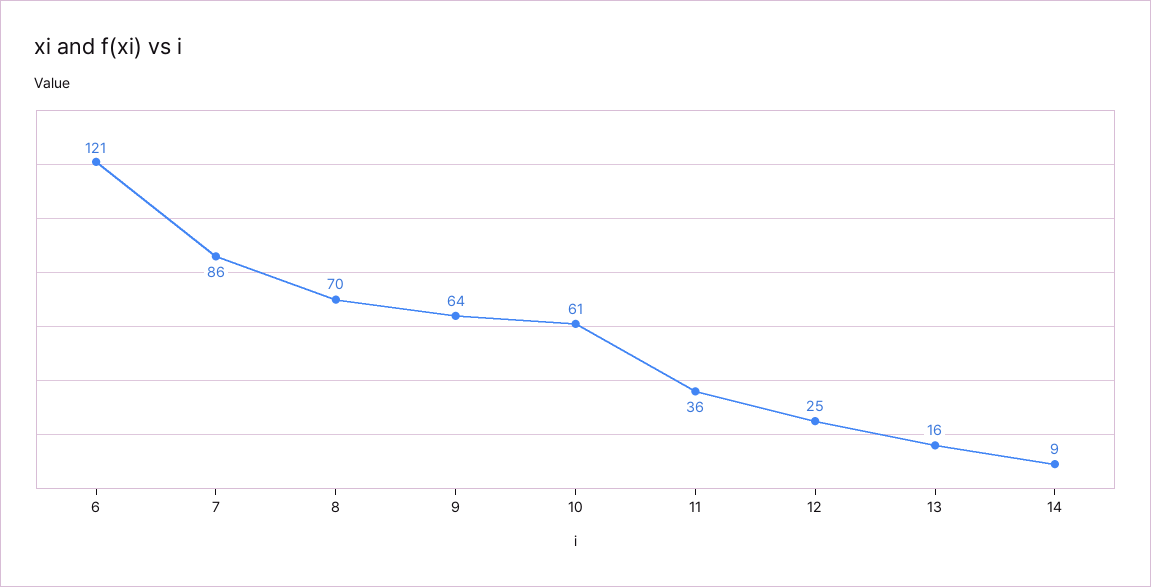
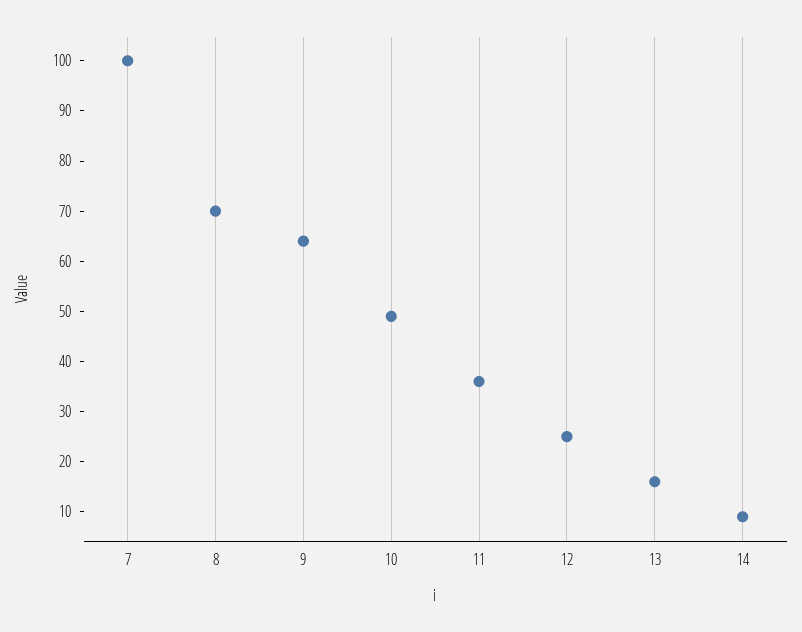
  {
-   "6": 121,
-   "7": 86,
+   "7": 100,
    "8": 70,
    "9": 64,
-   "10": 61,
+   "10": 50,
    "11": 36,
    "12": 25,
    "13": 16,
    "14": 9
  }

